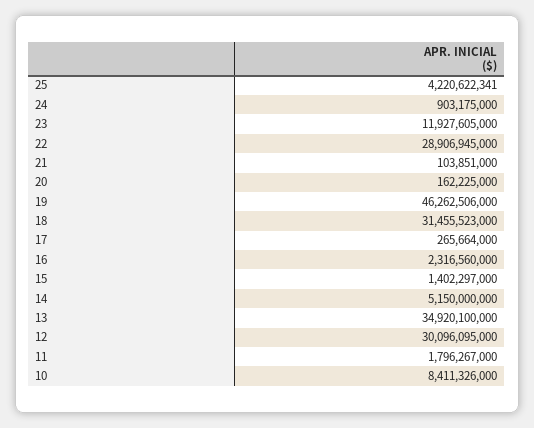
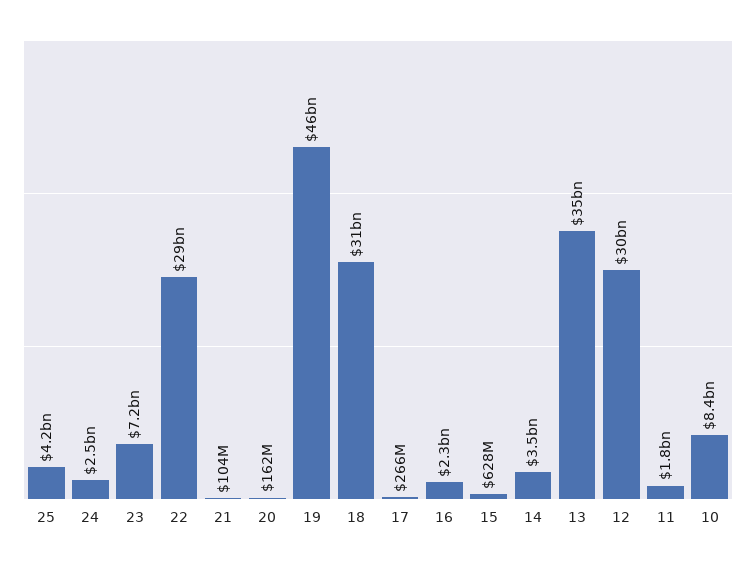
  {
    "25": 4220622341,
-   "24": 903175000,
+   "24": 2500000000,
-   "23": 11927605000,
+   "23": 7200000000,
    "22": 28906945000,
    "21": 103851000,
    "20": 162225000,
    "19": 46262506000,
    "18": 31455523000,
    "17": 265664000,
    "16": 2316560000,
-   "15": 1402297000,
+   "15": 628000000,
-   "14": 5150000000,
+   "14": 3500000000,
    "13": 34920100000,
    "12": 30096095000,
    "11": 1796267000,
    "10": 8411326000
  }

